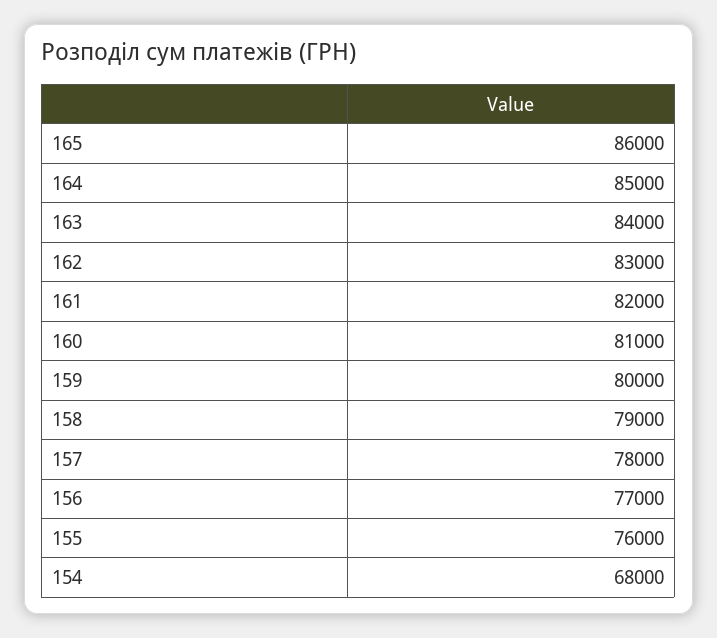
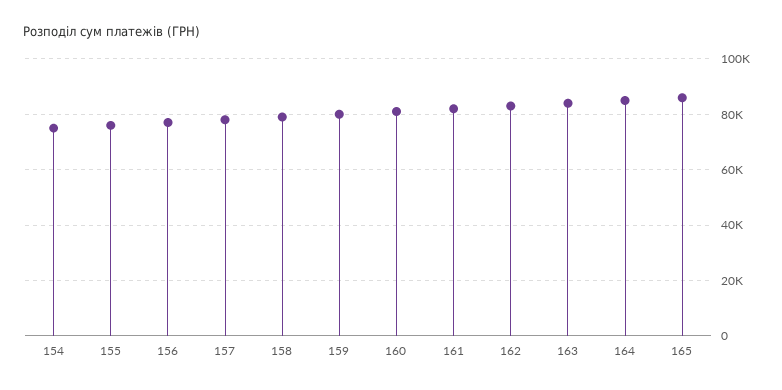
  {
    "165": 86000,
    "164": 85000,
    "163": 84000,
    "162": 83000,
    "161": 82000,
    "160": 81000,
    "159": 80000,
    "158": 79000,
    "157": 78000,
    "156": 77000,
    "155": 76000,
-   "154": 68000
+   "154": 75000
  }

